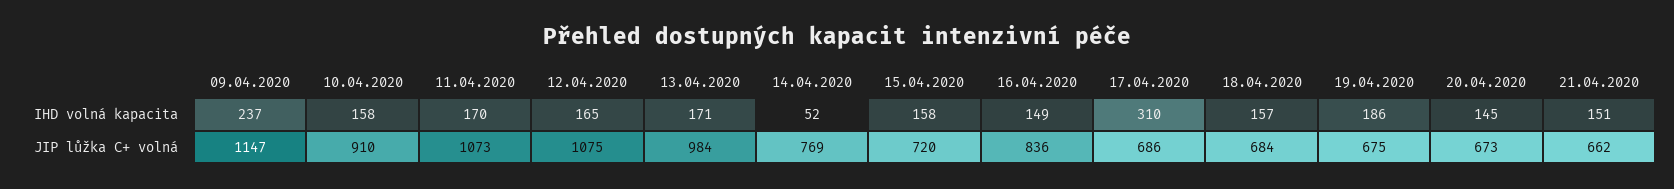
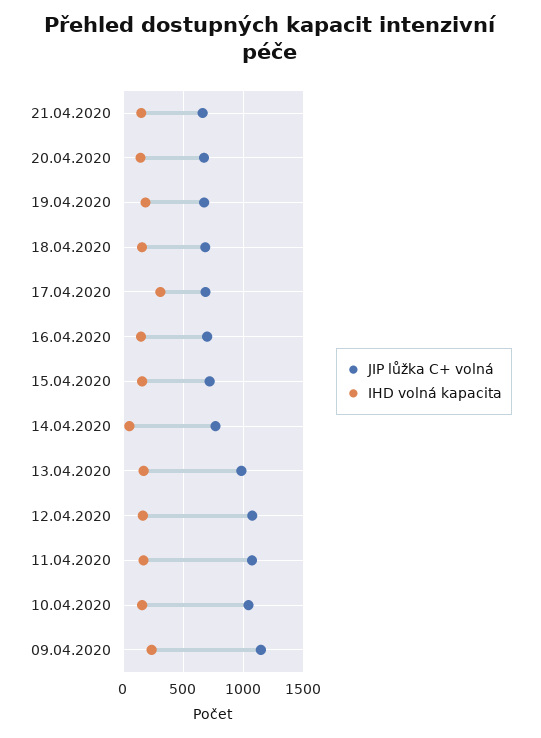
  {
    "IHD volná kapacita": {
      "09.04.2020": 237,
      "10.04.2020": 158,
      "11.04.2020": 170,
      "12.04.2020": 165,
      "13.04.2020": 171,
      "14.04.2020": 52,
      "15.04.2020": 158,
      "16.04.2020": 149,
      "17.04.2020": 310,
      "18.04.2020": 157,
      "19.04.2020": 186,
      "20.04.2020": 145,
      "21.04.2020": 151
    },
    "JIP lůžka C+ volná": {
      "09.04.2020": 1147,
-     "10.04.2020": 910,
+     "10.04.2020": 1050,
      "11.04.2020": 1073,
      "12.04.2020": 1075,
      "13.04.2020": 984,
      "14.04.2020": 769,
      "15.04.2020": 720,
-     "16.04.2020": 836,
+     "16.04.2020": 700,
      "17.04.2020": 686,
      "18.04.2020": 684,
      "19.04.2020": 675,
      "20.04.2020": 673,
      "21.04.2020": 662
    }
  }

